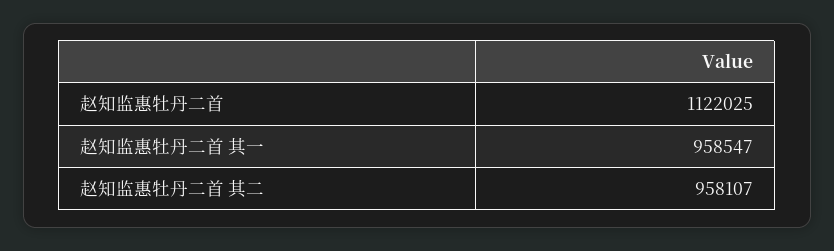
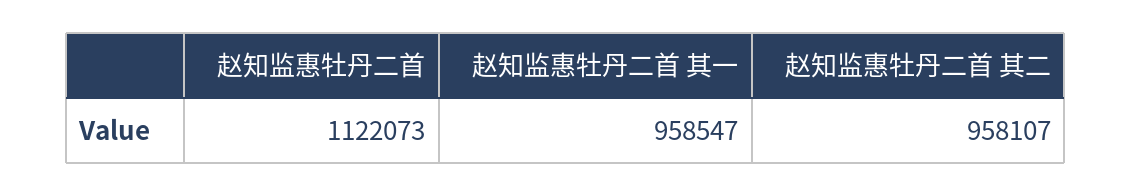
  {
-   "赵知监惠牡丹二首": 1122025,
+   "赵知监惠牡丹二首": 1122073,
    "赵知监惠牡丹二首 其一": 958547,
    "赵知监惠牡丹二首 其二": 958107
  }

